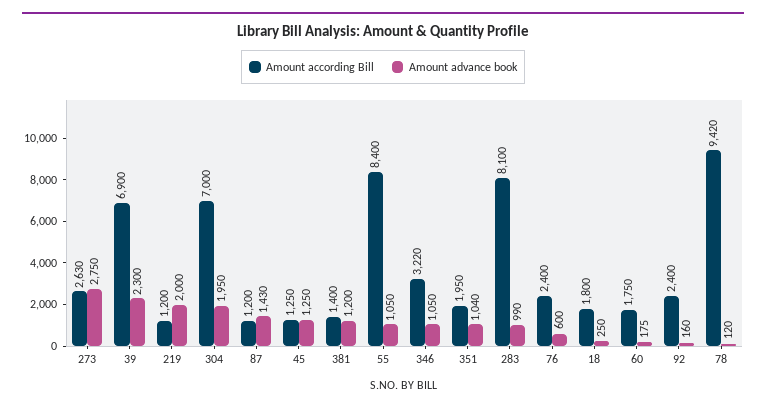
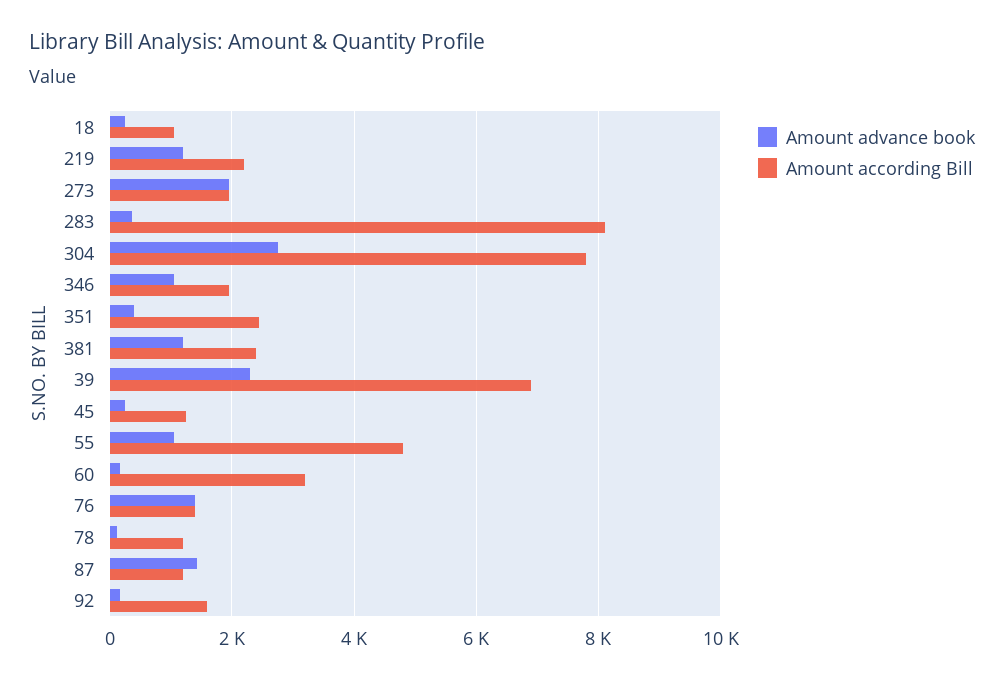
  {
    "Amount according Bill": {
-     "273": 2630,
+     "273": 2000,
      "39": 6900,
-     "219": 1200,
+     "219": 2200,
-     "304": 7000,
+     "304": 7800,
      "87": 1200,
      "45": 1250,
-     "381": 1400,
+     "381": 2400,
-     "55": 8400,
+     "55": 4800,
-     "346": 3220,
+     "346": 2000,
-     "351": 1950,
+     "351": 2400,
      "283": 8100,
-     "76": 2400,
+     "76": 1400,
-     "18": 1800,
+     "18": 1000,
-     "60": 1750,
+     "60": 3200,
-     "92": 2400,
+     "92": 1600,
-     "78": 9420
+     "78": 1200
    },
    "Amount advance book": {
-     "273": 2750,
+     "273": 2000,
      "39": 2300,
-     "219": 2000,
+     "219": 1200,
-     "304": 1950,
+     "304": 2800,
      "87": 1430,
-     "45": 1250,
+     "45": 200,
      "381": 1200,
      "55": 1050,
      "346": 1050,
-     "351": 1040,
+     "351": 400,
-     "283": 990,
+     "283": 400,
-     "76": 600,
+     "76": 1400,
      "18": 250,
      "60": 175,
      "92": 160,
      "78": 120
    }
  }

